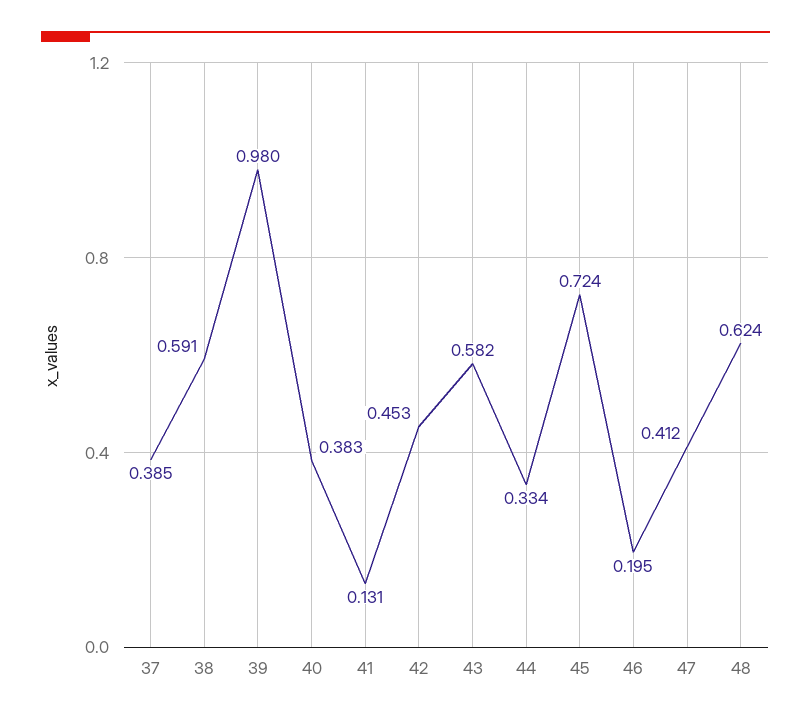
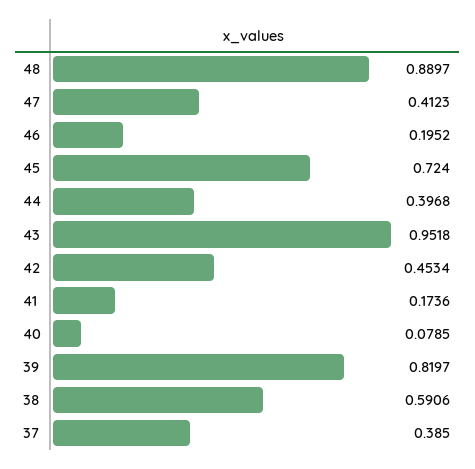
  {
    "37": 0.385,
    "38": 0.5906,
-   "39": 0.98,
+   "39": 0.8197,
-   "40": 0.383,
+   "40": 0.0785,
-   "41": 0.131,
+   "41": 0.1736,
    "42": 0.4534,
-   "43": 0.582,
+   "43": 0.9518,
-   "44": 0.334,
+   "44": 0.3968,
    "45": 0.724,
    "46": 0.1952,
    "47": 0.4123,
-   "48": 0.624
+   "48": 0.8897
  }

